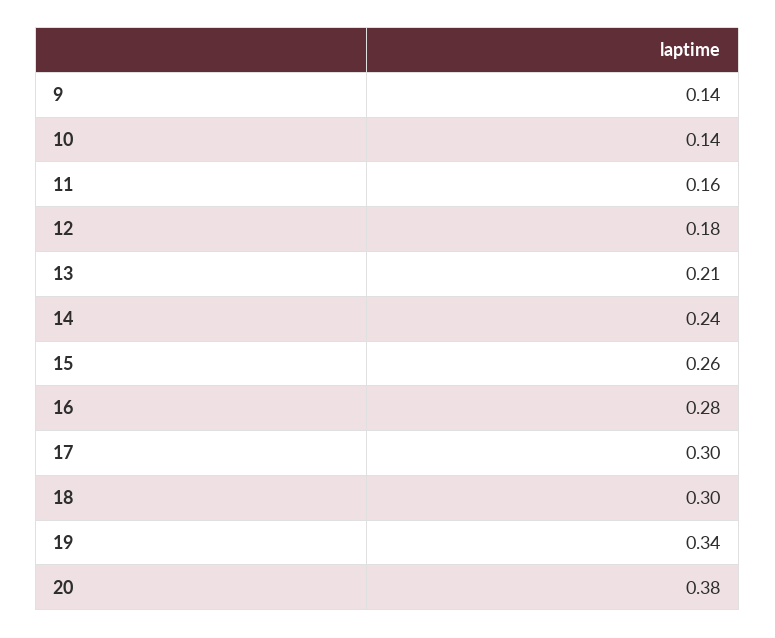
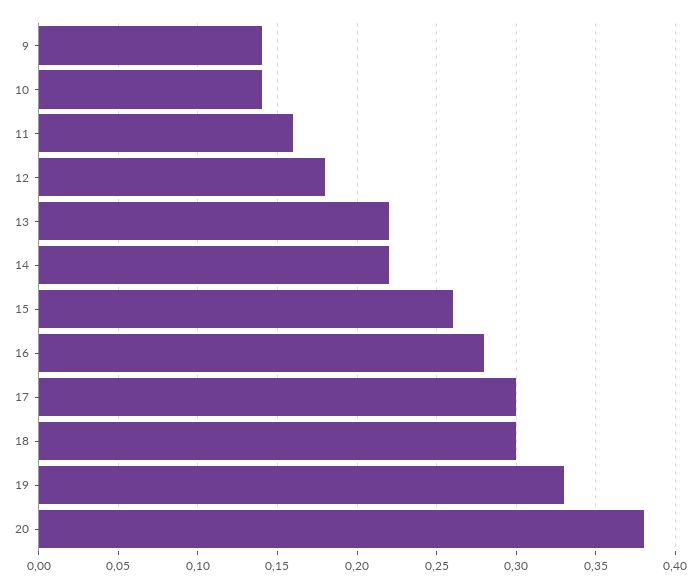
  {
    "9": 0.14,
    "10": 0.14,
    "11": 0.16,
    "12": 0.18,
-   "13": 0.21,
+   "13": 0.22,
-   "14": 0.24,
+   "14": 0.22,
    "15": 0.26,
    "16": 0.28,
    "17": 0.3,
    "18": 0.3,
-   "19": 0.34,
+   "19": 0.33,
    "20": 0.38
  }

